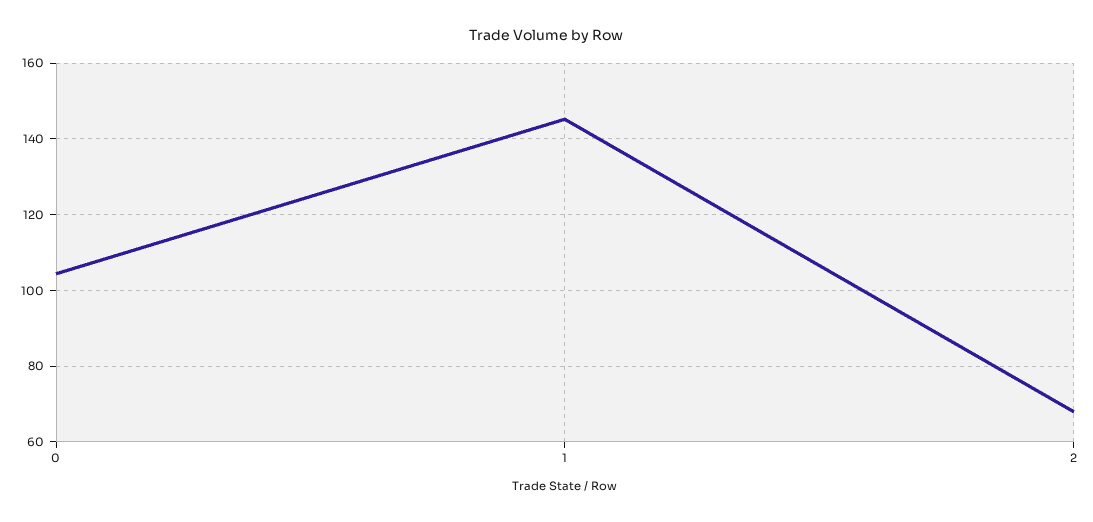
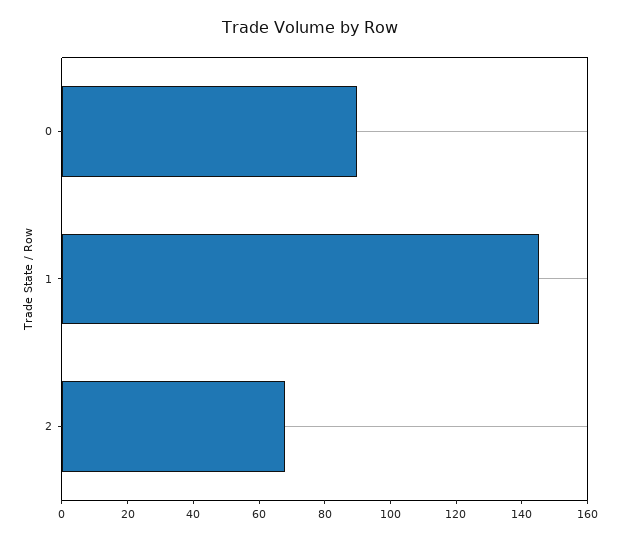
  {
-   "0": 104,
+   "0": 90,
    "1": 146,
    "2": 68
  }

